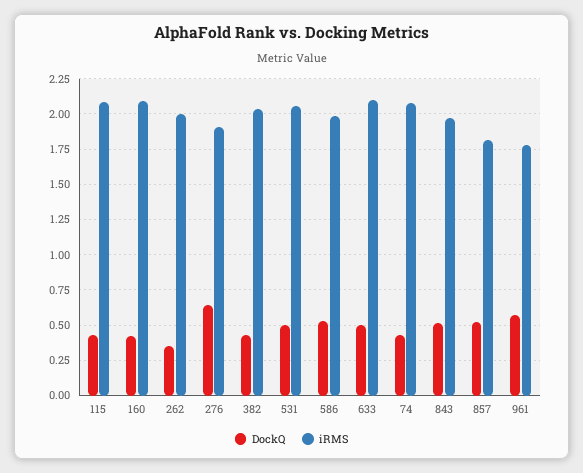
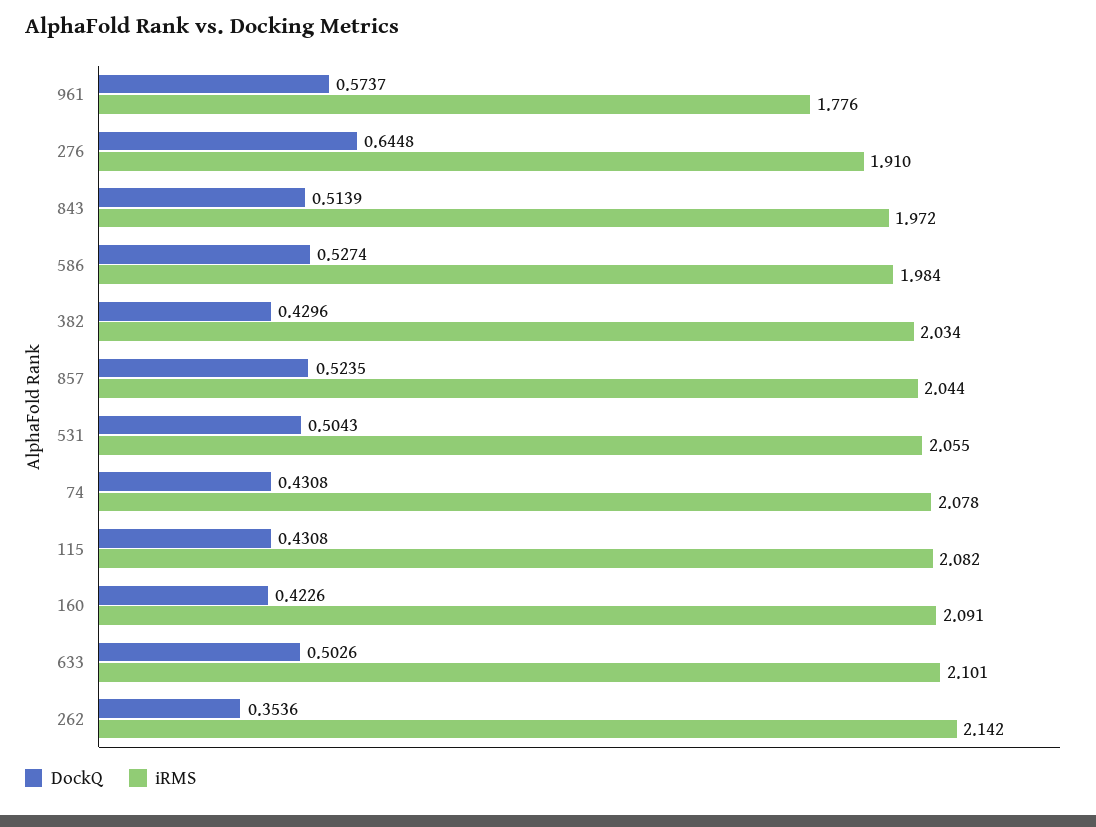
  {
    "DockQ": {
      "115": 0.4308,
      "160": 0.4226,
      "262": 0.3536,
      "276": 0.6448,
      "382": 0.4296,
      "531": 0.5043,
      "586": 0.5274,
      "633": 0.5026,
      "74": 0.4308,
      "843": 0.5139,
      "857": 0.5235,
      "961": 0.5737
    },
    "iRMS": {
      "115": 2.082,
      "160": 2.091,
-     "262": 2,
+     "262": 2.142,
      "276": 1.91,
      "382": 2.034,
      "531": 2.055,
      "586": 1.984,
      "633": 2.101,
      "74": 2.078,
      "843": 1.972,
-     "857": 1.8,
+     "857": 2.044,
      "961": 1.776
    }
  }

